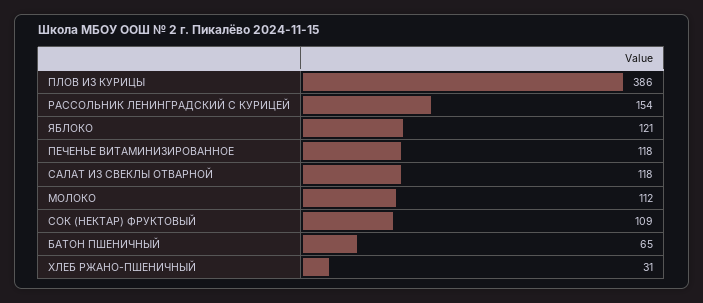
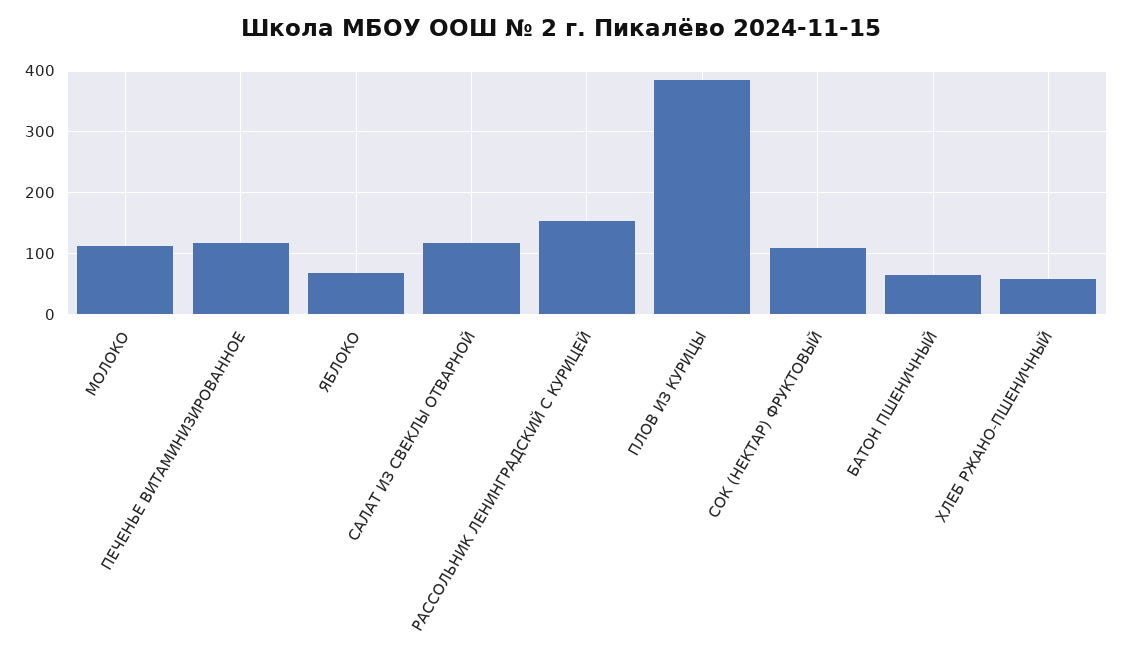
  {
    "ПЛОВ ИЗ КУРИЦЫ": 386,
    "РАССОЛЬНИК ЛЕНИНГРАДСКИЙ С КУРИЦЕЙ": 154,
-   "ЯБЛОКО": 121,
+   "ЯБЛОКО": 70,
    "ПЕЧЕНЬЕ ВИТАМИНИЗИРОВАННОЕ": 118,
    "САЛАТ ИЗ СВЕКЛЫ ОТВАРНОЙ": 118,
    "МОЛОКО": 112,
    "СОК (НЕКТАР) ФРУКТОВЫЙ": 109,
    "БАТОН ПШЕНИЧНЫЙ": 65,
-   "ХЛЕБ РЖАНО-ПШЕНИЧНЫЙ": 31
+   "ХЛЕБ РЖАНО-ПШЕНИЧНЫЙ": 60
  }

